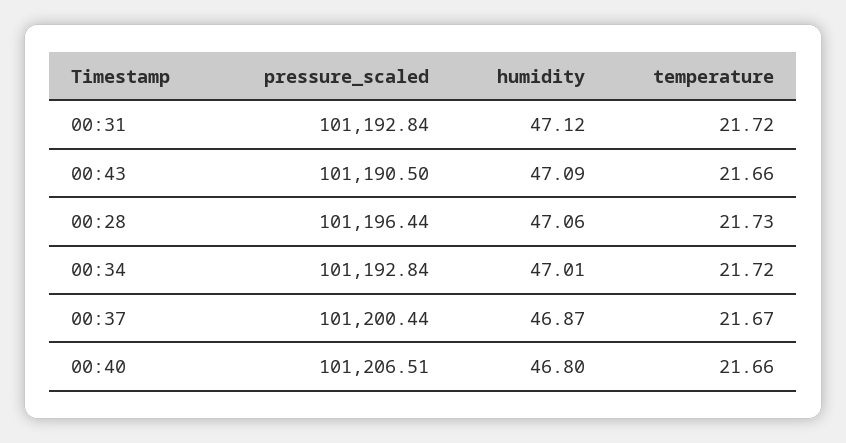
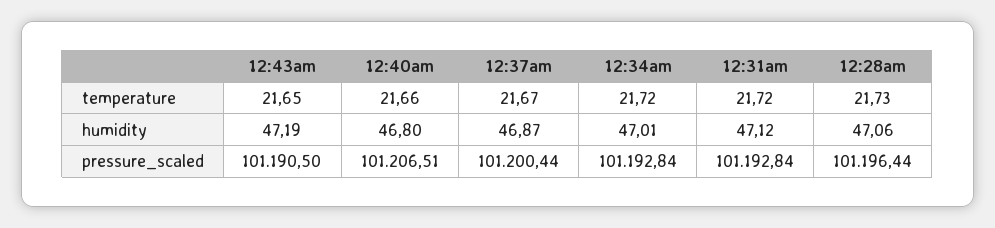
  {
    "pressure_scaled": {
      "00:31": 101192.84,
      "00:43": 101190.5,
      "00:28": 101196.44,
      "00:34": 101192.84,
      "00:37": 101200.44,
      "00:40": 101206.51
    },
    "humidity": {
      "00:31": 47.12,
-     "00:43": 47.09,
+     "00:43": 47.19,
      "00:28": 47.06,
      "00:34": 47.01,
      "00:37": 46.87,
      "00:40": 46.8
    },
    "temperature": {
      "00:31": 21.72,
-     "00:43": 21.66,
+     "00:43": 21.65,
      "00:28": 21.73,
      "00:34": 21.72,
      "00:37": 21.67,
      "00:40": 21.66
    }
  }

